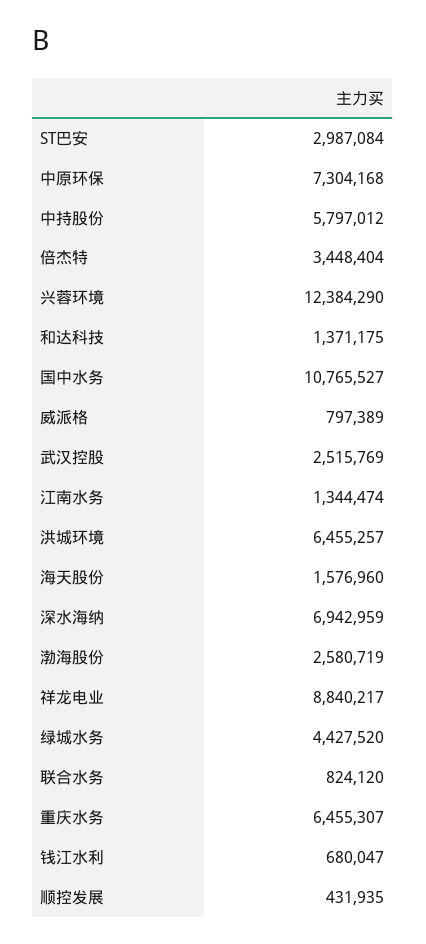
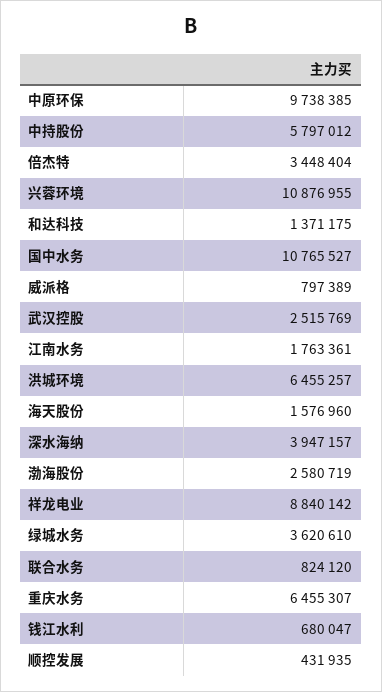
  {
-   "ST巴安": 2987084,
-   "中原环保": 7304168,
+   "中原环保": 9738385,
    "中持股份": 5797012,
    "倍杰特": 3448404,
-   "兴蓉环境": 12384290,
+   "兴蓉环境": 10876955,
    "和达科技": 1371175,
    "国中水务": 10765527,
    "威派格": 797389,
    "武汉控股": 2515769,
-   "江南水务": 1344474,
+   "江南水务": 1763361,
    "洪城环境": 6455257,
    "海天股份": 1576960,
-   "深水海纳": 6942959,
+   "深水海纳": 3947157,
    "渤海股份": 2580719,
-   "祥龙电业": 8840217,
+   "祥龙电业": 8840142,
-   "绿城水务": 4427520,
+   "绿城水务": 3620610,
    "联合水务": 824120,
    "重庆水务": 6455307,
    "钱江水利": 680047,
    "顺控发展": 431935
  }

